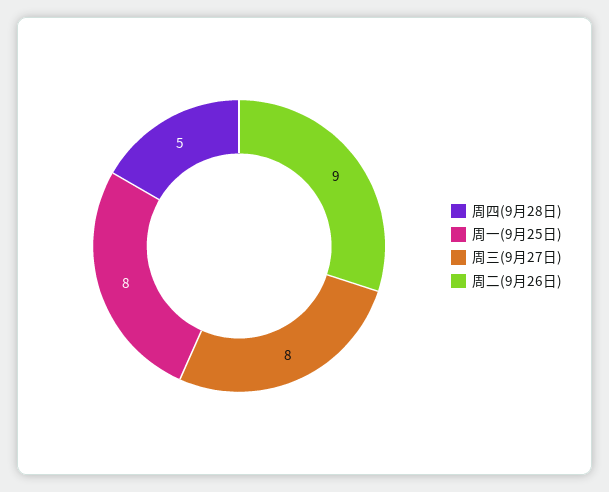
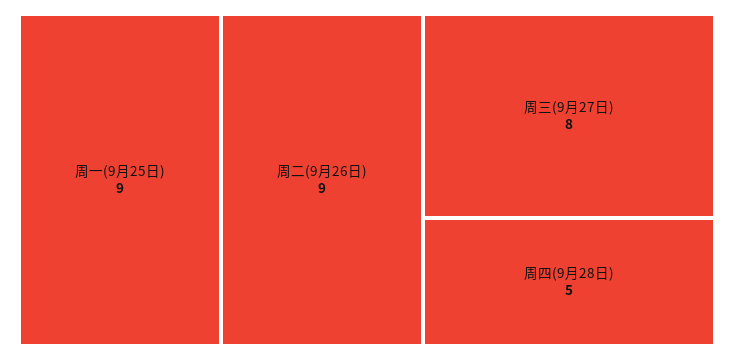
  {
    "周四(9月28日)": 5,
-   "周一(9月25日)": 8,
+   "周一(9月25日)": 9,
    "周三(9月27日)": 8,
    "周二(9月26日)": 9
  }

